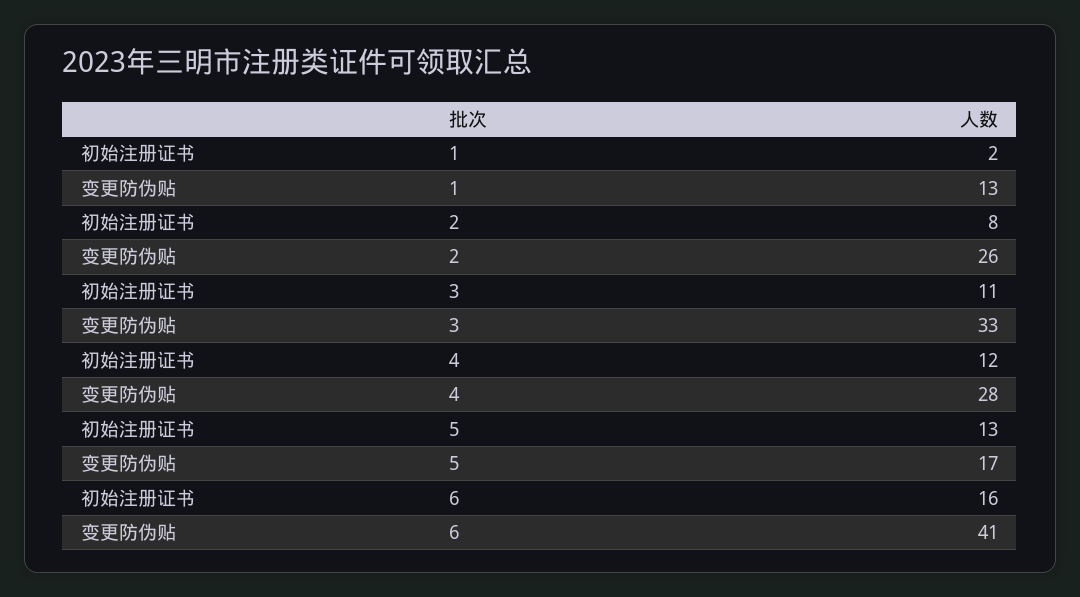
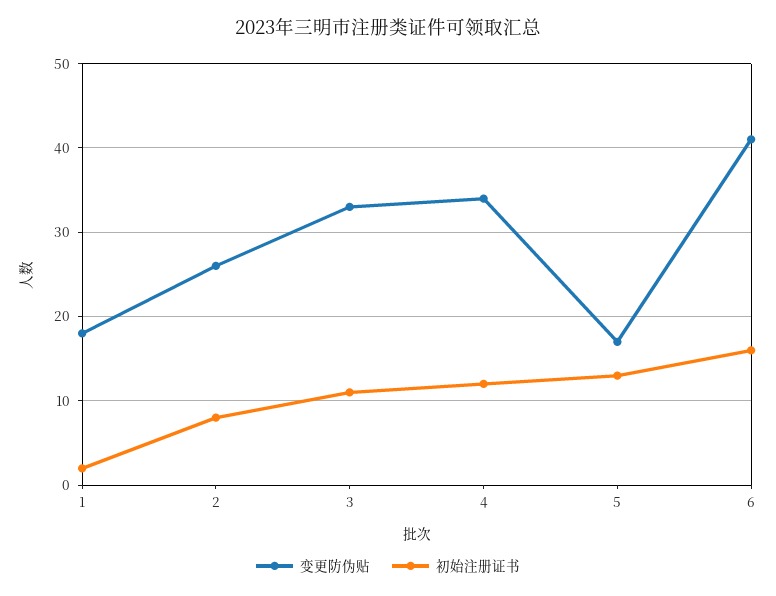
  {
    "初始注册证书": {
      "1": 2,
      "2": 8,
      "3": 11,
      "4": 12,
      "5": 13,
      "6": 16
    },
    "变更防伪贴": {
-     "1": 13,
+     "1": 18,
      "2": 26,
      "3": 33,
-     "4": 28,
+     "4": 34,
      "5": 17,
      "6": 41
    }
  }

